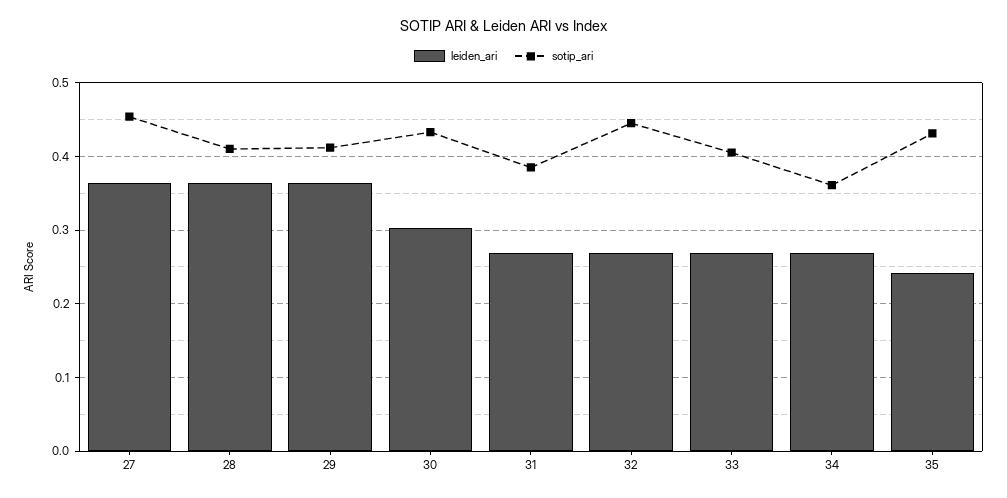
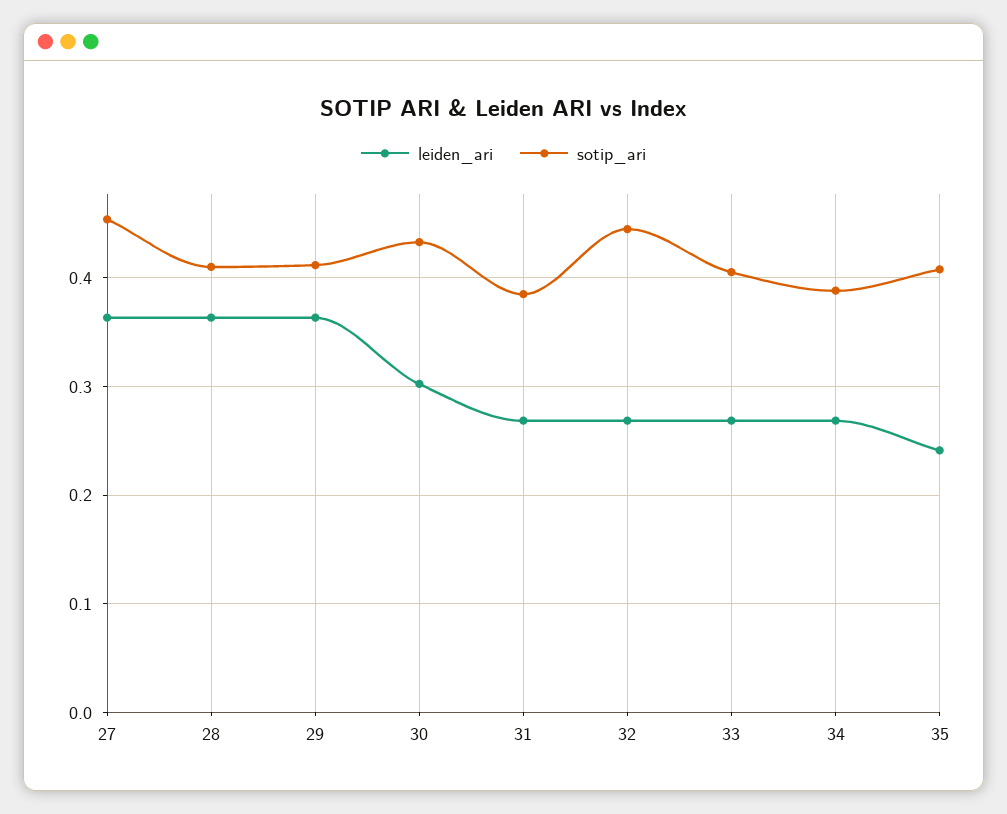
  {
    "leiden_ari": {
      "27": 0.36,
      "28": 0.36,
      "29": 0.36,
      "30": 0.3,
      "31": 0.27,
      "32": 0.27,
      "33": 0.27,
      "34": 0.27,
      "35": 0.24
    },
    "sotip_ari": {
      "27": 0.45,
      "28": 0.41,
      "29": 0.41,
      "30": 0.43,
      "31": 0.39,
      "32": 0.45,
      "33": 0.41,
-     "34": 0.36,
+     "34": 0.39,
-     "35": 0.43
+     "35": 0.41
    }
  }

